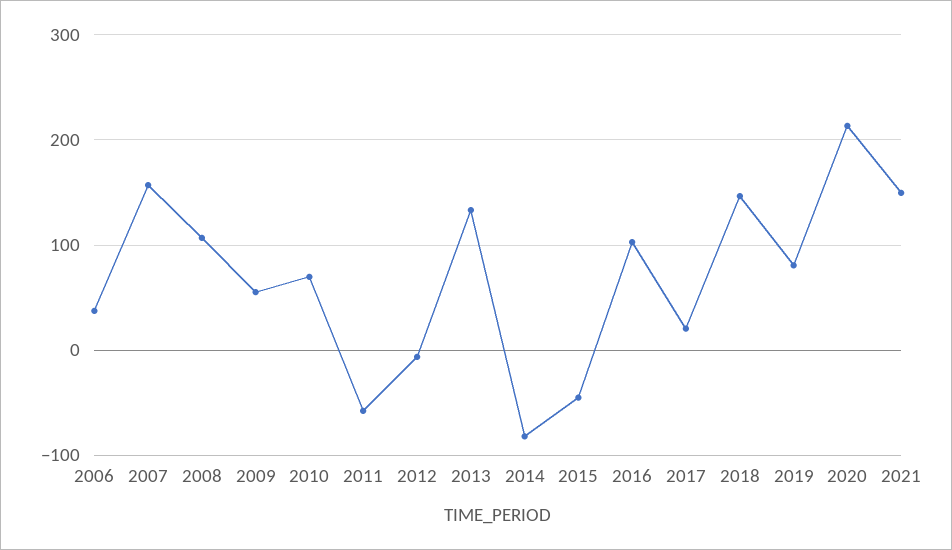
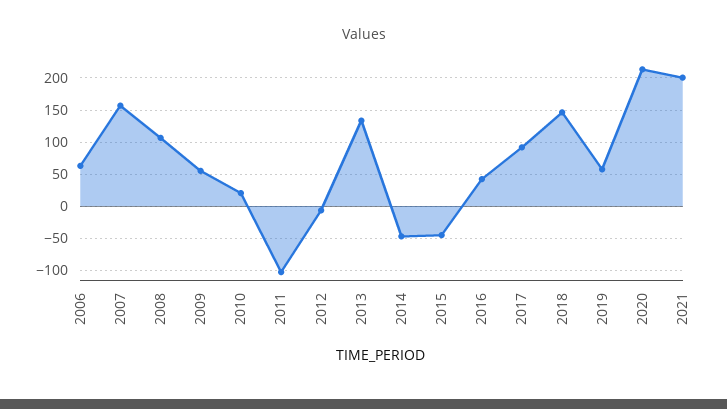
  {
-   "2006": 40,
+   "2006": 60,
    "2007": 160,
    "2008": 110,
    "2009": 60,
-   "2010": 70,
+   "2010": 20,
-   "2011": -60,
+   "2011": -100,
    "2012": -10,
    "2013": 130,
-   "2014": -80,
+   "2014": -50,
    "2015": -50,
-   "2016": 100,
+   "2016": 40,
-   "2017": 20,
+   "2017": 90,
    "2018": 150,
-   "2019": 80,
+   "2019": 60,
    "2020": 210,
-   "2021": 150
+   "2021": 200
  }

